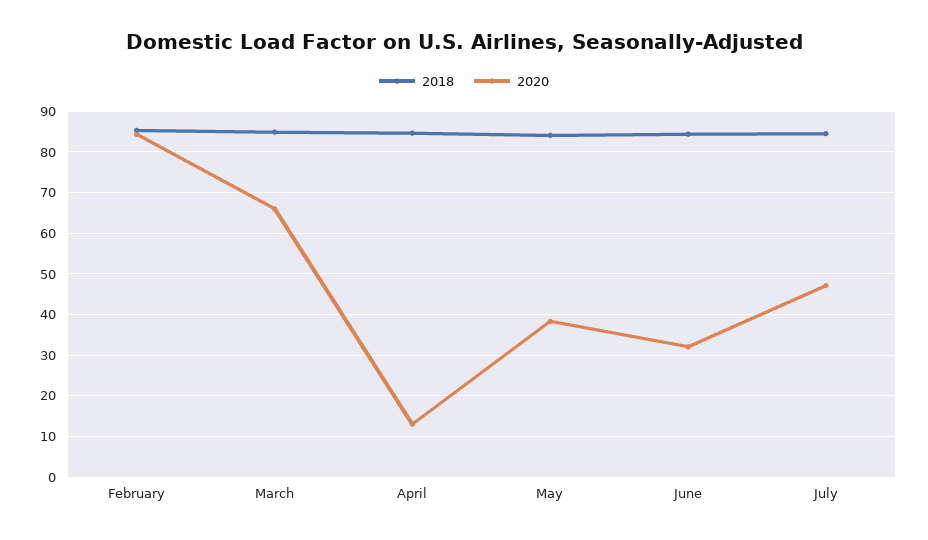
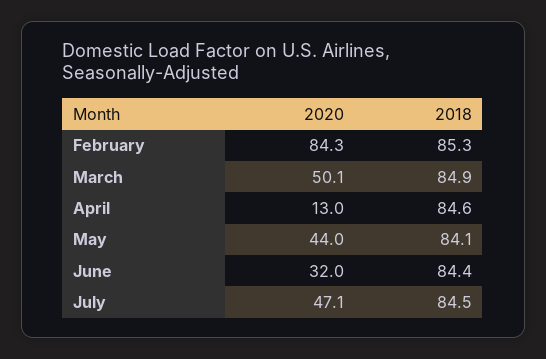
  {
    "2018": {
      "February": 85.3,
      "March": 84.9,
      "April": 84.6,
      "May": 84.1,
      "June": 84.4,
      "July": 84.5
    },
    "2020": {
      "February": 84.3,
-     "March": 66,
+     "March": 50.1,
      "April": 13,
-     "May": 38,
+     "May": 44,
      "June": 32,
      "July": 47.1
    }
  }

